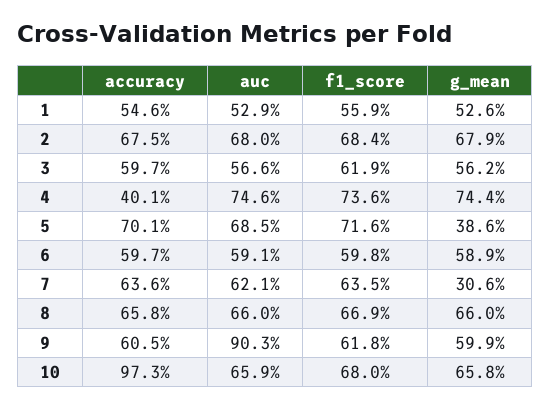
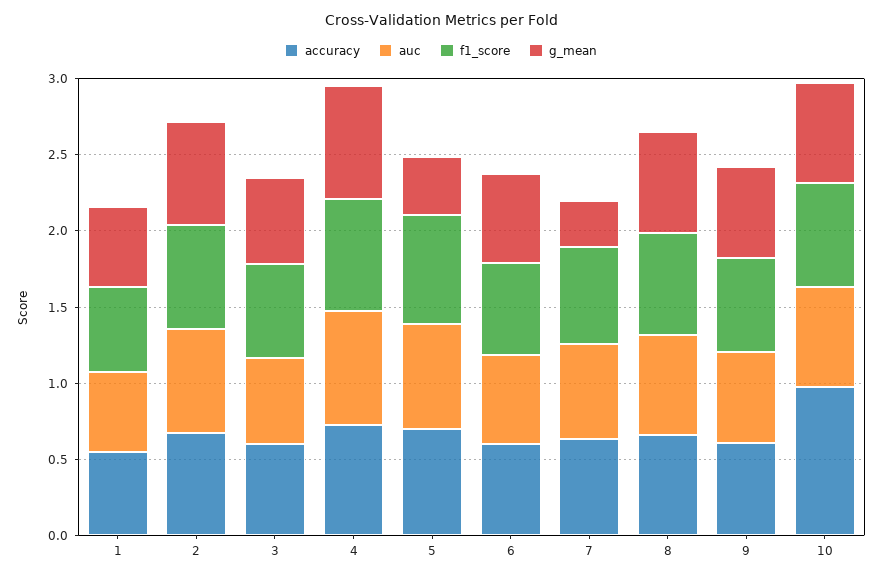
  {
    "accuracy": {
      "1": 0.546,
      "2": 0.675,
      "3": 0.597,
-     "4": 0.401,
+     "4": 0.7,
      "5": 0.701,
      "6": 0.597,
      "7": 0.636,
      "8": 0.658,
      "9": 0.605,
      "10": 0.973
    },
    "auc": {
      "1": 0.529,
      "2": 0.68,
      "3": 0.566,
      "4": 0.746,
      "5": 0.685,
      "6": 0.591,
      "7": 0.621,
      "8": 0.66,
-     "9": 0.903,
+     "9": 0.6,
      "10": 0.659
    },
    "f1_score": {
      "1": 0.559,
      "2": 0.684,
      "3": 0.619,
      "4": 0.736,
      "5": 0.716,
      "6": 0.598,
      "7": 0.635,
      "8": 0.669,
      "9": 0.618,
      "10": 0.68
    },
    "g_mean": {
      "1": 0.526,
      "2": 0.679,
      "3": 0.562,
      "4": 0.744,
      "5": 0.386,
      "6": 0.589,
      "7": 0.306,
      "8": 0.66,
      "9": 0.599,
      "10": 0.658
    }
  }

